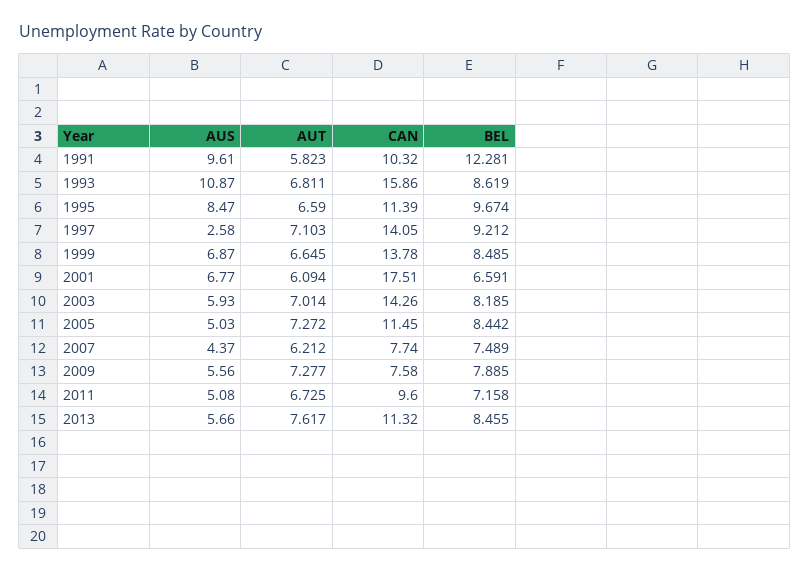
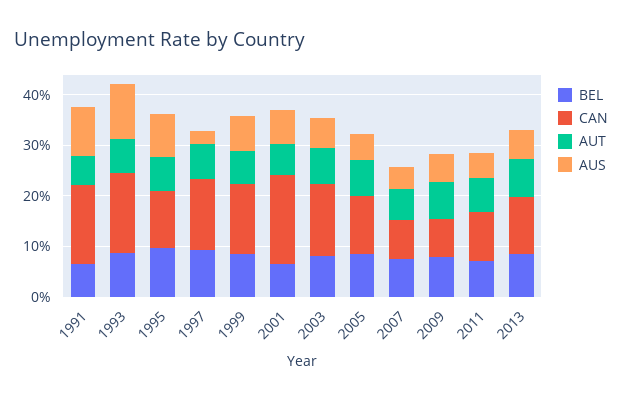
  {
    "AUS": {
      "1991": 9.61,
      "1993": 10.87,
      "1995": 8.47,
      "1997": 2.58,
      "1999": 6.87,
      "2001": 6.77,
      "2003": 5.93,
      "2005": 5.03,
      "2007": 4.37,
      "2009": 5.56,
      "2011": 5.08,
      "2013": 5.66
    },
    "AUT": {
      "1991": 5.823,
      "1993": 6.811,
      "1995": 6.59,
      "1997": 7.103,
      "1999": 6.645,
      "2001": 6.094,
      "2003": 7.014,
      "2005": 7.272,
      "2007": 6.212,
      "2009": 7.277,
      "2011": 6.725,
      "2013": 7.617
    },
    "CAN": {
-     "1991": 10.32,
+     "1991": 16,
      "1993": 15.86,
      "1995": 11.39,
      "1997": 14.05,
      "1999": 13.78,
      "2001": 17.51,
      "2003": 14.26,
      "2005": 11.45,
      "2007": 7.74,
      "2009": 7.58,
      "2011": 9.6,
      "2013": 11.32
    },
    "BEL": {
-     "1991": 12.281,
+     "1991": 6,
      "1993": 8.619,
      "1995": 9.674,
      "1997": 9.212,
      "1999": 8.485,
      "2001": 6.591,
      "2003": 8.185,
      "2005": 8.442,
      "2007": 7.489,
      "2009": 7.885,
      "2011": 7.158,
      "2013": 8.455
    }
  }

